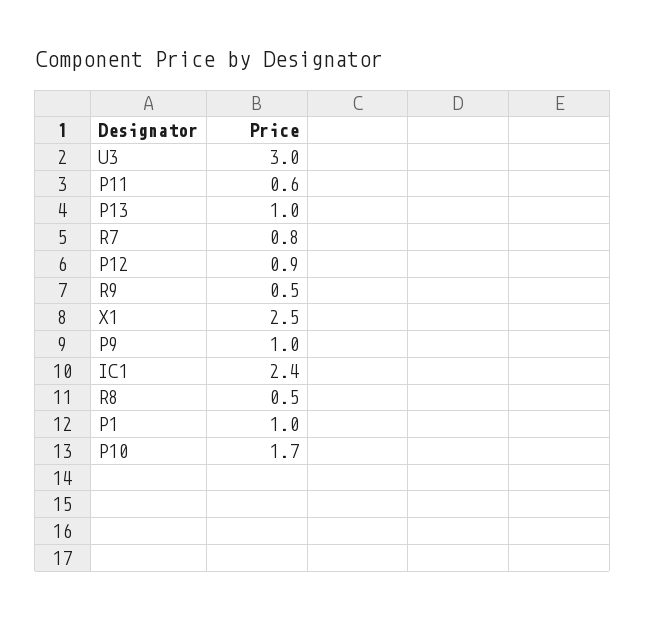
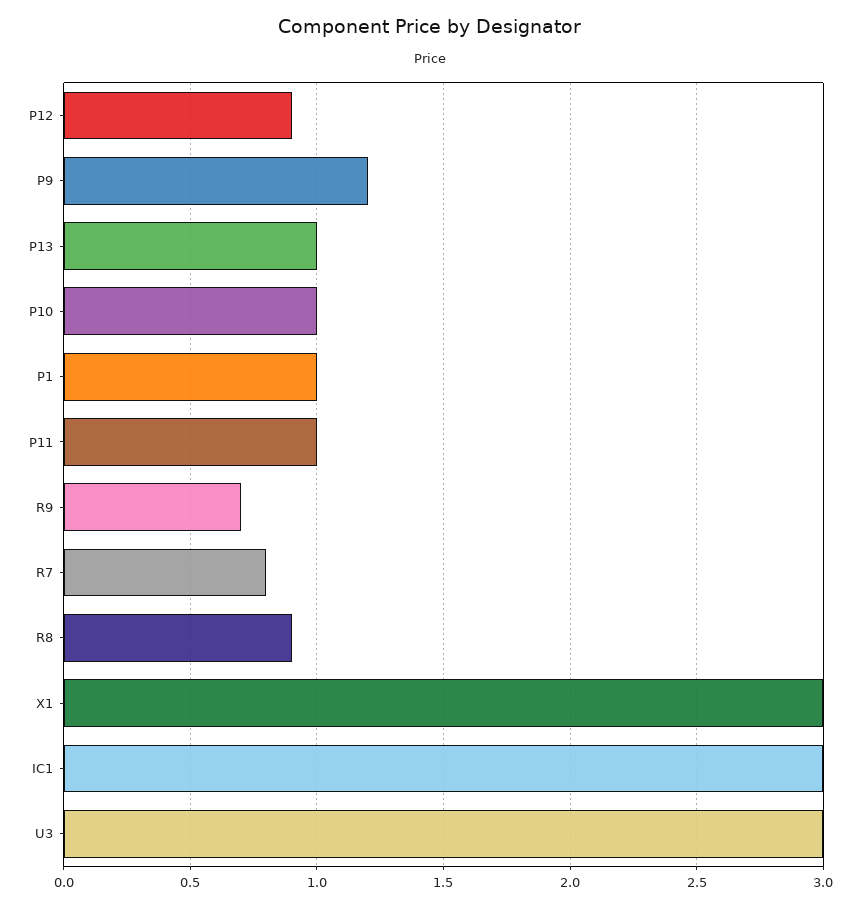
  {
    "U3": 3,
-   "P11": 0.6,
+   "P11": 1,
    "P13": 1,
    "R7": 0.8,
    "P12": 0.9,
-   "R9": 0.5,
+   "R9": 0.7,
-   "X1": 2.5,
+   "X1": 3,
-   "P9": 1,
+   "P9": 1.2,
-   "IC1": 2.4,
+   "IC1": 3,
-   "R8": 0.5,
+   "R8": 0.9,
    "P1": 1,
-   "P10": 1.7
+   "P10": 1
  }

